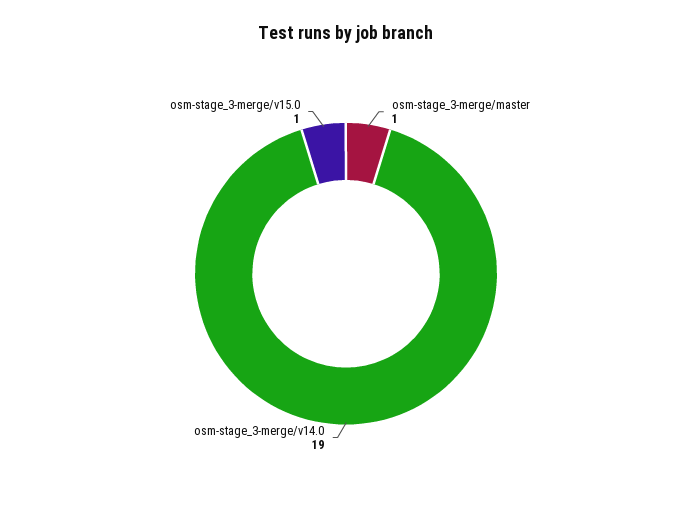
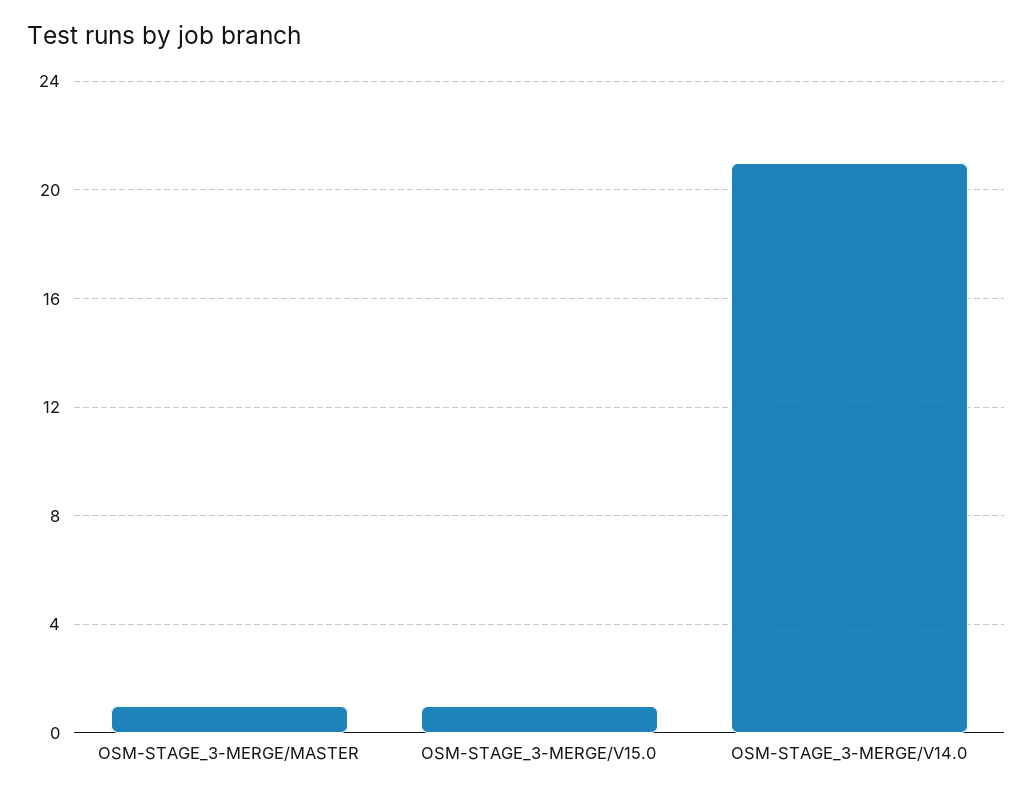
  {
    "osm-stage_3-merge/master": 1,
-   "osm-stage_3-merge/v14.0": 19,
+   "osm-stage_3-merge/v14.0": 21,
    "osm-stage_3-merge/v15.0": 1
  }

